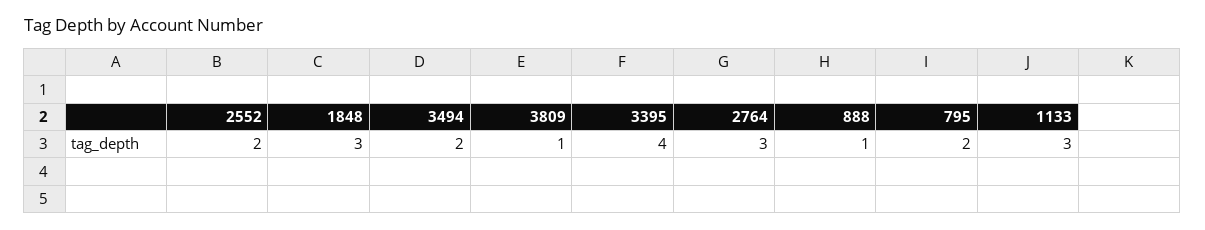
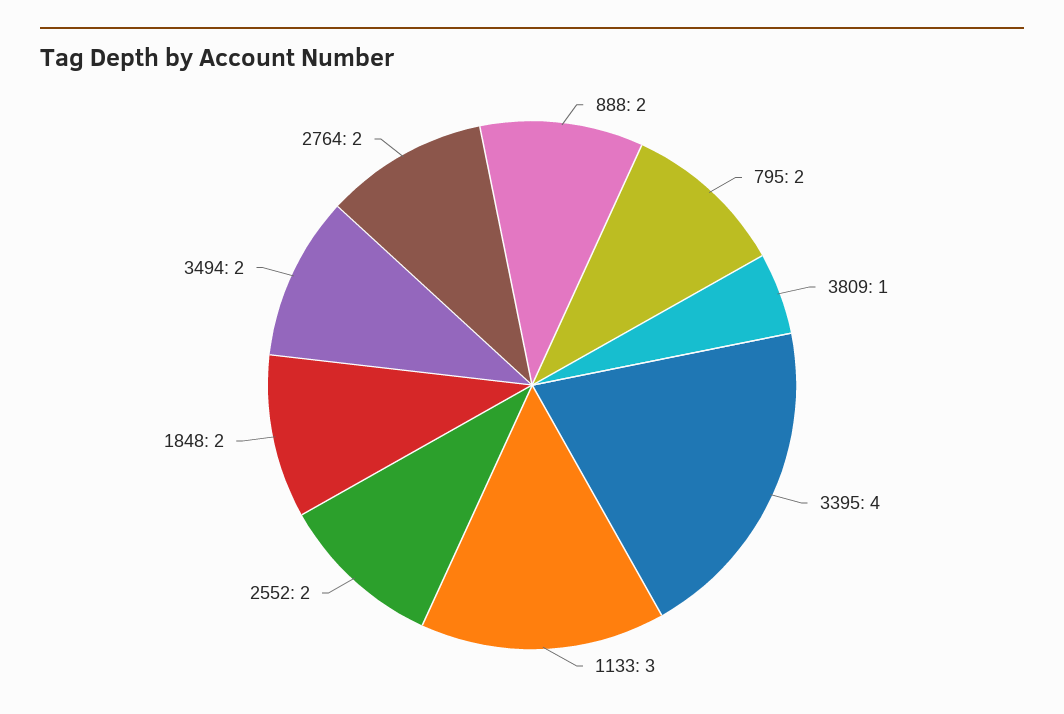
  {
    "2552": 2,
-   "1848": 3,
+   "1848": 2,
    "3494": 2,
    "3809": 1,
    "3395": 4,
-   "2764": 3,
+   "2764": 2,
-   "888": 1,
+   "888": 2,
    "795": 2,
    "1133": 3
  }

